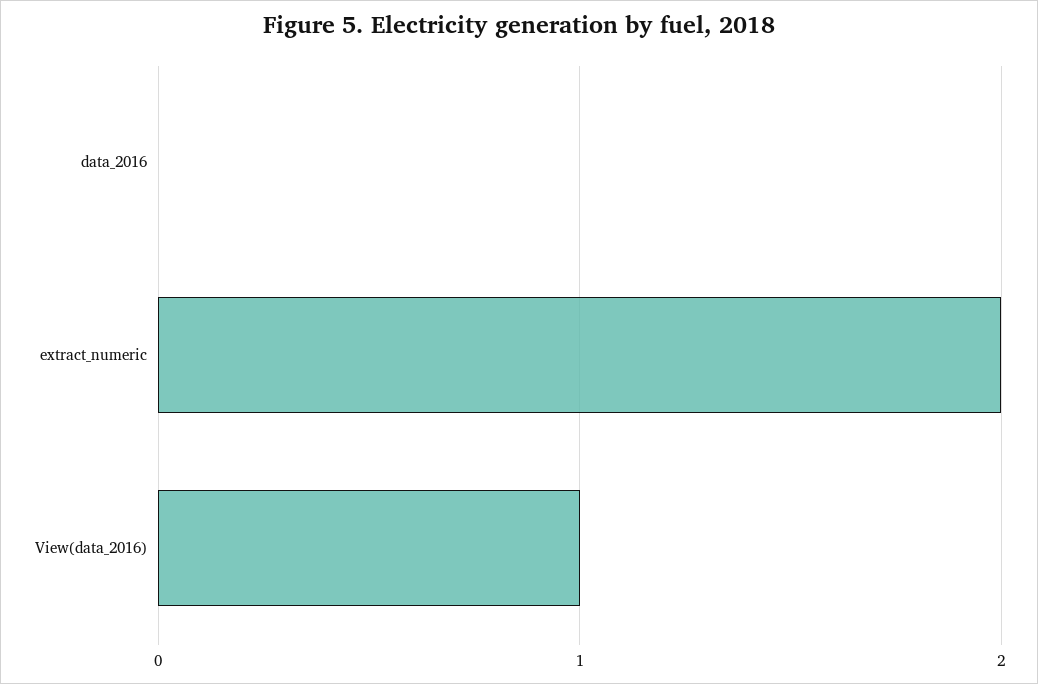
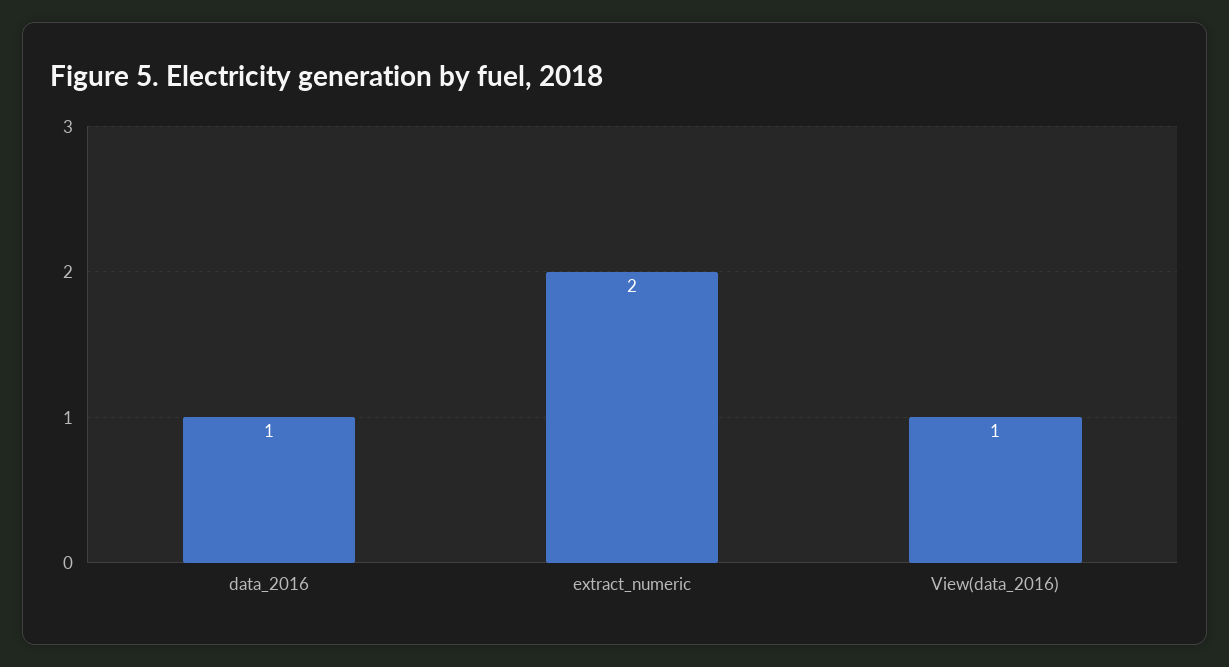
  {
-   "data_2016": 0,
+   "data_2016": 1,
    "extract_numeric": 2,
    "View(data_2016)": 1
  }

